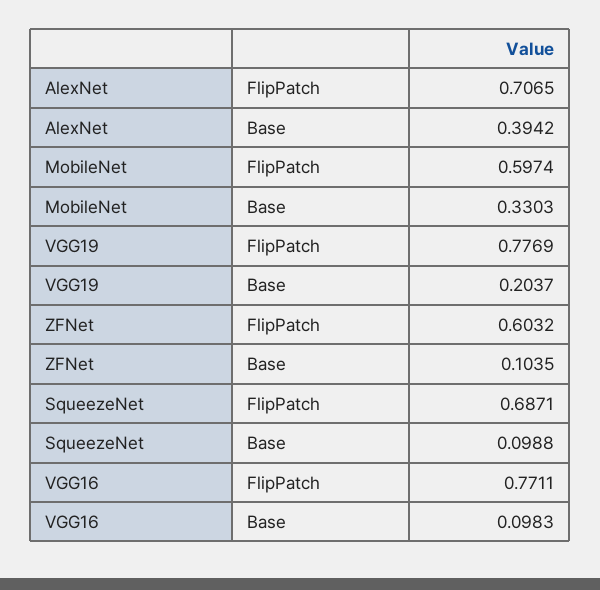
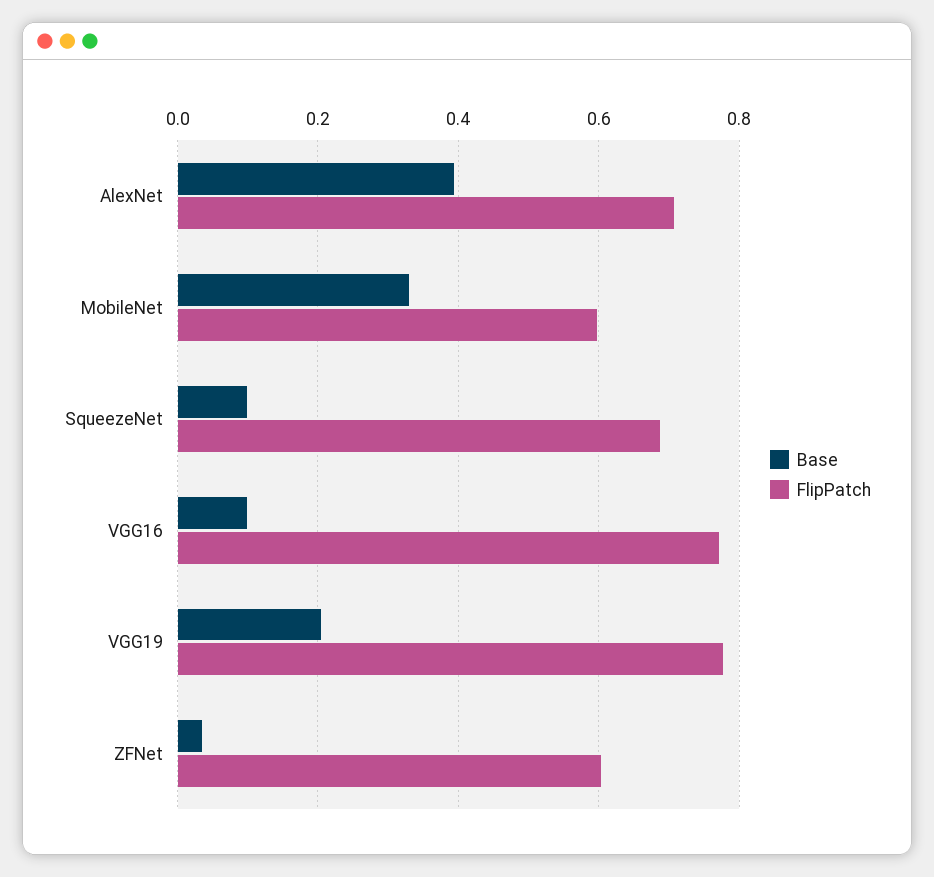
  {
    "FlipPatch": {
      "AlexNet": 0.7065,
      "MobileNet": 0.5974,
      "VGG19": 0.7769,
      "ZFNet": 0.6032,
      "SqueezeNet": 0.6871,
      "VGG16": 0.7711
    },
    "Base": {
      "AlexNet": 0.3942,
      "MobileNet": 0.3303,
      "VGG19": 0.2037,
-     "ZFNet": 0.1035,
+     "ZFNet": 0.04,
      "SqueezeNet": 0.0988,
      "VGG16": 0.0983
    }
  }

